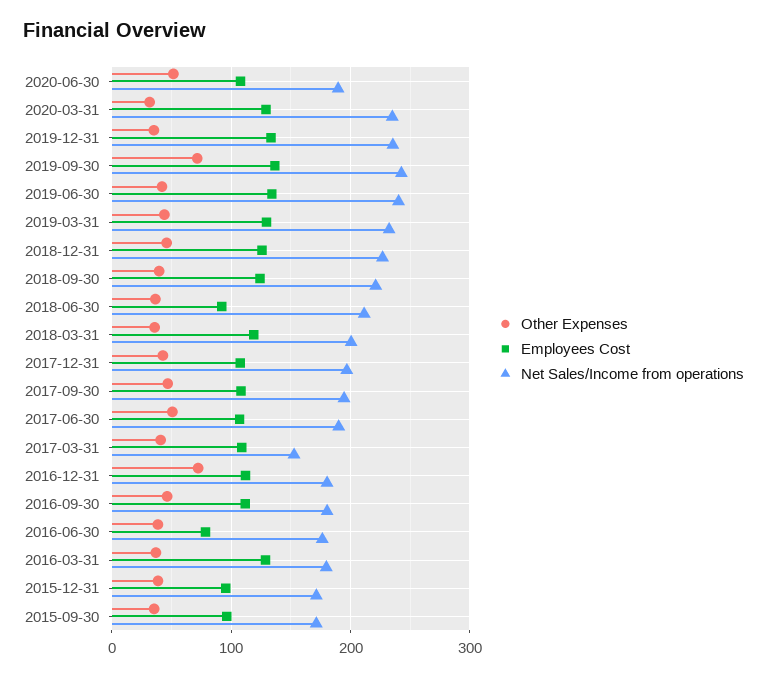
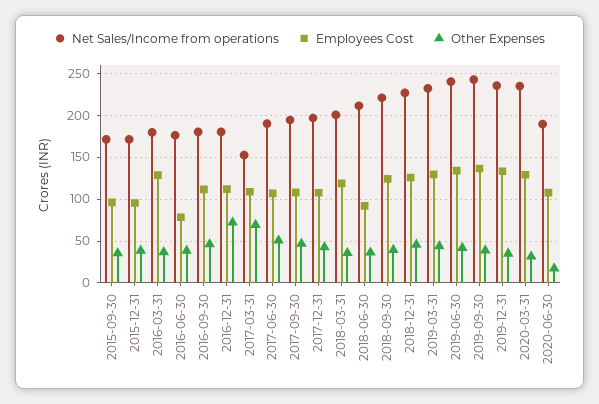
  {
    "Other Expenses": {
-     "2020-06-30": 50,
+     "2020-06-30": 20,
      "2020-03-31": 30,
      "2019-12-31": 40,
-     "2019-09-30": 70,
+     "2019-09-30": 40,
      "2019-06-30": 40,
      "2019-03-31": 40,
      "2018-12-31": 50,
      "2018-09-30": 40,
      "2018-06-30": 40,
      "2018-03-31": 40,
      "2017-12-31": 40,
      "2017-09-30": 50,
      "2017-06-30": 50,
-     "2017-03-31": 40,
+     "2017-03-31": 70,
      "2016-12-31": 70,
      "2016-09-30": 50,
      "2016-06-30": 40,
      "2016-03-31": 40,
      "2015-12-31": 40,
      "2015-09-30": 40
    },
    "Employees Cost": {
      "2020-06-30": 110,
      "2020-03-31": 130,
      "2019-12-31": 130,
      "2019-09-30": 140,
      "2019-06-30": 130,
      "2019-03-31": 130,
      "2018-12-31": 130,
      "2018-09-30": 120,
      "2018-06-30": 90,
      "2018-03-31": 120,
      "2017-12-31": 110,
      "2017-09-30": 110,
      "2017-06-30": 110,
      "2017-03-31": 110,
      "2016-12-31": 110,
      "2016-09-30": 110,
      "2016-06-30": 80,
      "2016-03-31": 130,
      "2015-12-31": 100,
      "2015-09-30": 100
    },
    "Net Sales/Income from operations": {
      "2020-06-30": 190,
      "2020-03-31": 230,
      "2019-12-31": 240,
      "2019-09-30": 240,
      "2019-06-30": 240,
      "2019-03-31": 230,
      "2018-12-31": 230,
      "2018-09-30": 220,
      "2018-06-30": 210,
      "2018-03-31": 200,
      "2017-12-31": 200,
      "2017-09-30": 190,
      "2017-06-30": 190,
      "2017-03-31": 150,
      "2016-12-31": 180,
      "2016-09-30": 180,
      "2016-06-30": 180,
      "2016-03-31": 180,
      "2015-12-31": 170,
      "2015-09-30": 170
    }
  }

